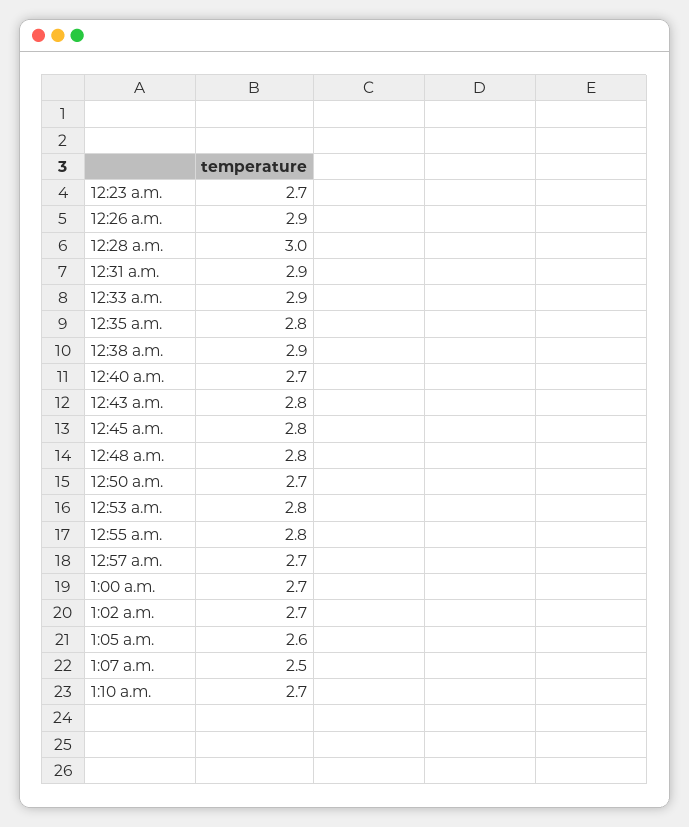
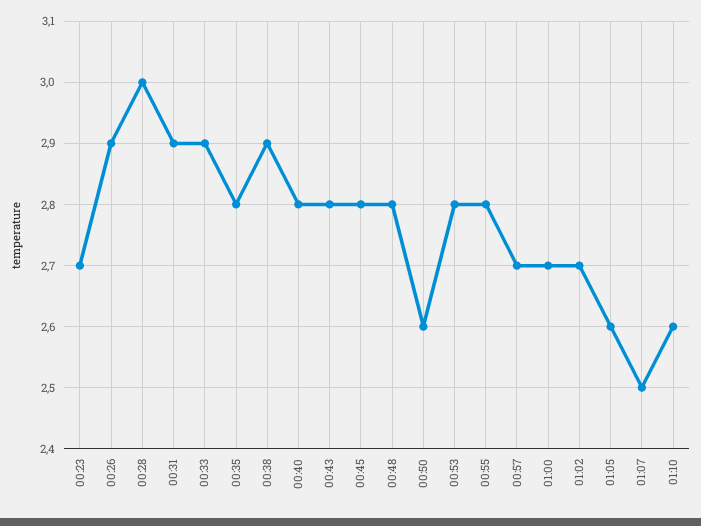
  {
    "12:23 a.m.": 2.7,
    "12:26 a.m.": 2.9,
    "12:28 a.m.": 3,
    "12:31 a.m.": 2.9,
    "12:33 a.m.": 2.9,
    "12:35 a.m.": 2.8,
    "12:38 a.m.": 2.9,
-   "12:40 a.m.": 2.7,
+   "12:40 a.m.": 2.8,
    "12:43 a.m.": 2.8,
    "12:45 a.m.": 2.8,
    "12:48 a.m.": 2.8,
-   "12:50 a.m.": 2.7,
+   "12:50 a.m.": 2.6,
    "12:53 a.m.": 2.8,
    "12:55 a.m.": 2.8,
    "12:57 a.m.": 2.7,
    "1:00 a.m.": 2.7,
    "1:02 a.m.": 2.7,
    "1:05 a.m.": 2.6,
    "1:07 a.m.": 2.5,
-   "1:10 a.m.": 2.7
+   "1:10 a.m.": 2.6
  }

